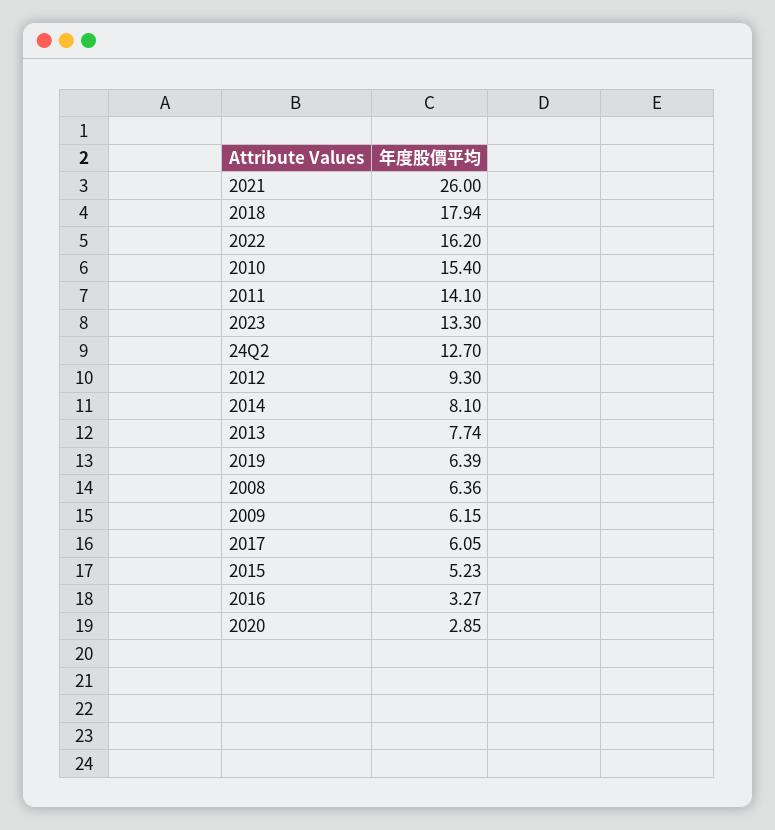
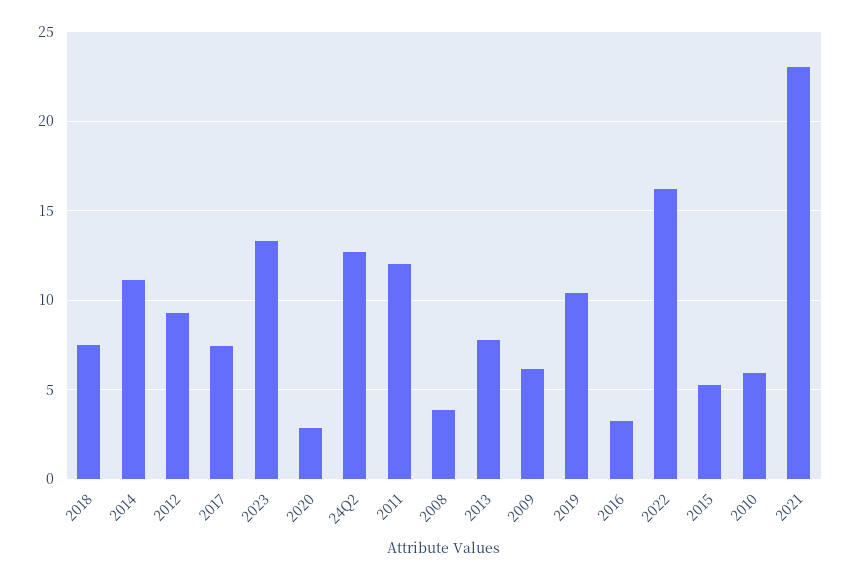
  {
-   "2021": 26,
+   "2021": 23,
-   "2018": 17.94,
+   "2018": 7.5,
    "2022": 16.2,
-   "2010": 15.4,
+   "2010": 6,
-   "2011": 14.1,
+   "2011": 12,
    "2023": 13.3,
    "24Q2": 12.7,
    "2012": 9.3,
-   "2014": 8.1,
+   "2014": 11,
    "2013": 7.74,
-   "2019": 6.39,
+   "2019": 10.5,
-   "2008": 6.36,
+   "2008": 4,
    "2009": 6.15,
-   "2017": 6.05,
+   "2017": 7.5,
    "2015": 5.23,
    "2016": 3.27,
    "2020": 2.85
  }

